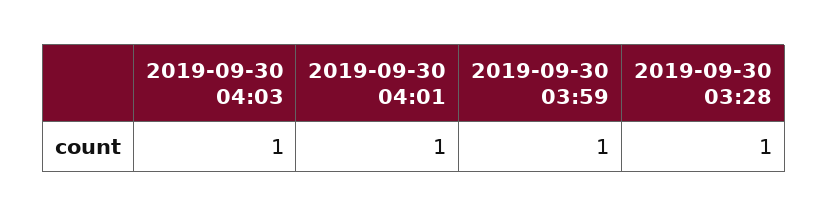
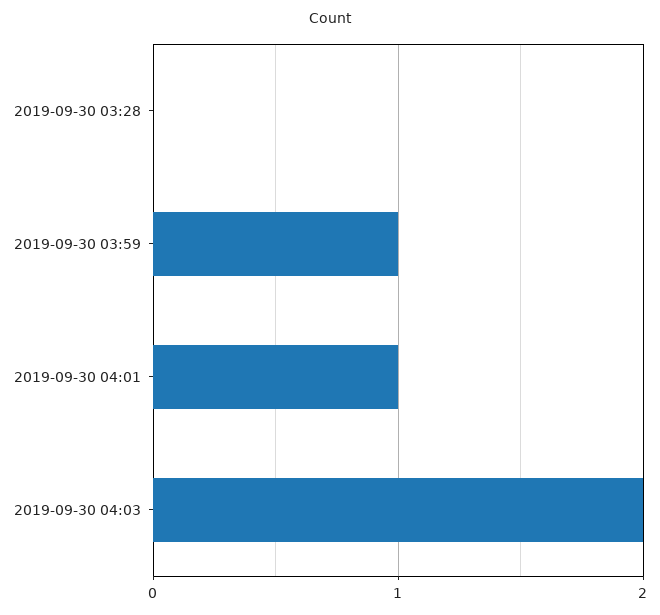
  {
-   "2019-09-30 04:03": 1,
+   "2019-09-30 04:03": 2,
    "2019-09-30 04:01": 1,
    "2019-09-30 03:59": 1,
-   "2019-09-30 03:28": 1
+   "2019-09-30 03:28": 0
  }

